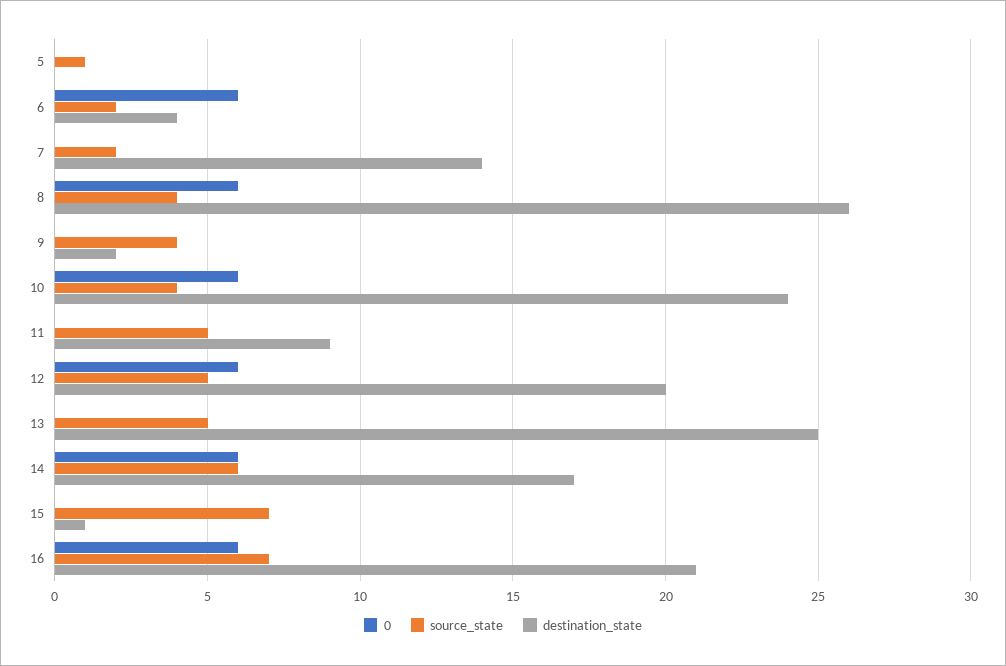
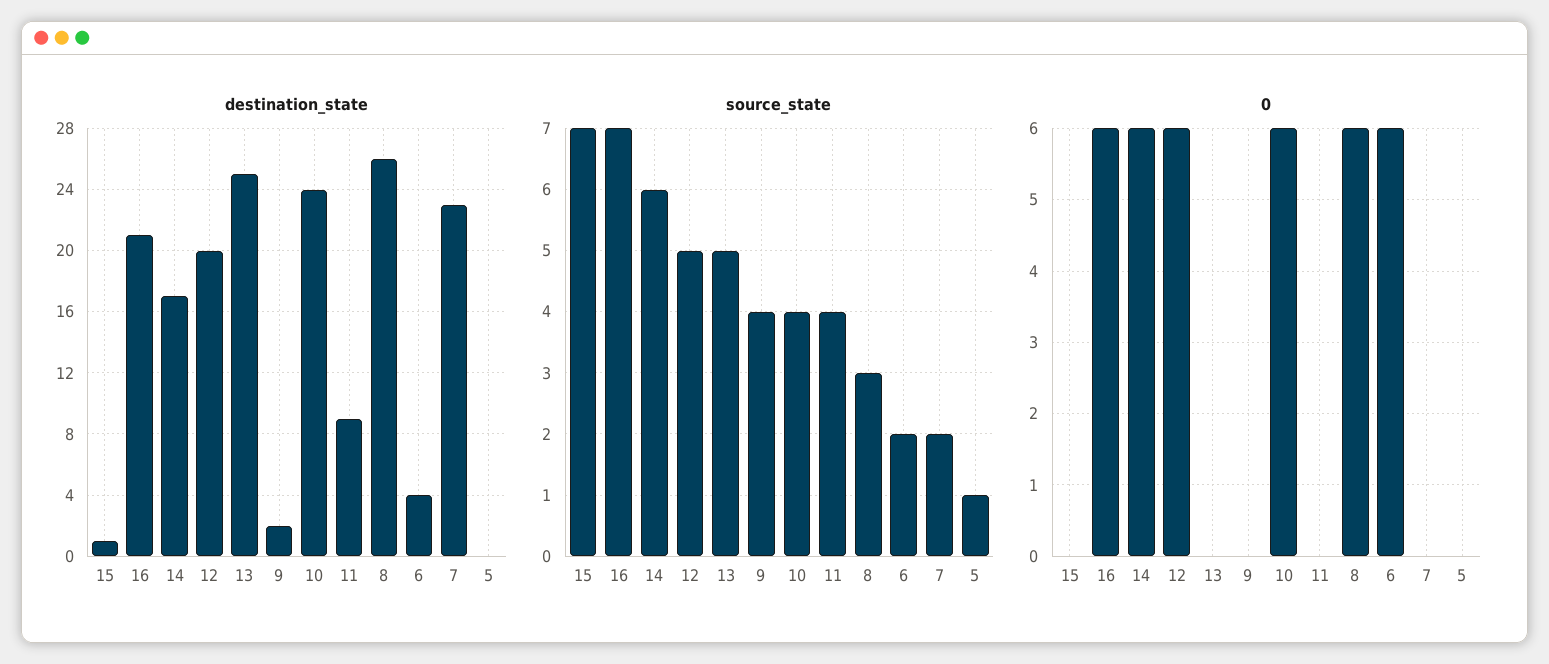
  {
    "0": {
      "5": 0,
      "6": 6,
      "7": 0,
      "8": 6,
      "9": 0,
      "10": 6,
      "11": 0,
      "12": 6,
      "13": 0,
      "14": 6,
      "15": 0,
      "16": 6
    },
    "source_state": {
      "5": 1,
      "6": 2,
      "7": 2,
-     "8": 4,
+     "8": 3,
      "9": 4,
      "10": 4,
-     "11": 5,
+     "11": 4,
      "12": 5,
      "13": 5,
      "14": 6,
      "15": 7,
      "16": 7
    },
    "destination_state": {
      "5": 0,
      "6": 4,
-     "7": 14,
+     "7": 23,
      "8": 26,
      "9": 2,
      "10": 24,
      "11": 9,
      "12": 20,
      "13": 25,
      "14": 17,
      "15": 1,
      "16": 21
    }
  }

